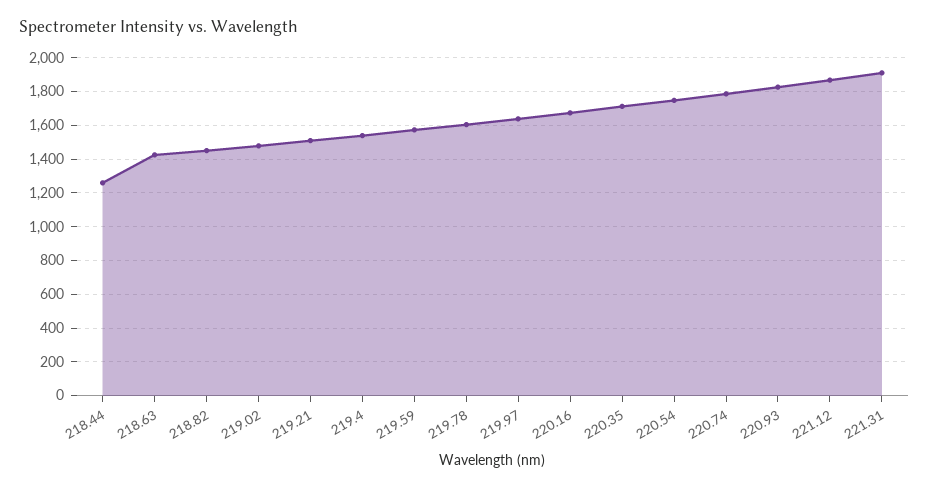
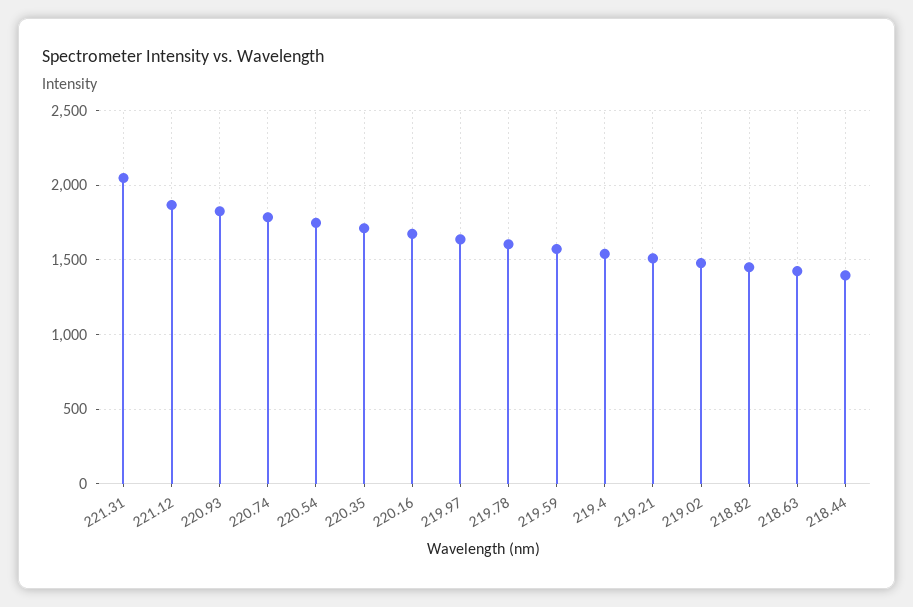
  {
-   "218.44": 1250,
+   "218.44": 1400,
    "218.63": 1450,
    "218.82": 1450,
    "219.02": 1500,
    "219.21": 1500,
    "219.4": 1550,
    "219.59": 1550,
    "219.78": 1600,
    "219.97": 1650,
    "220.16": 1650,
    "220.35": 1700,
    "220.54": 1750,
    "220.74": 1800,
    "220.93": 1850,
    "221.12": 1850,
-   "221.31": 1900
+   "221.31": 2050
  }

